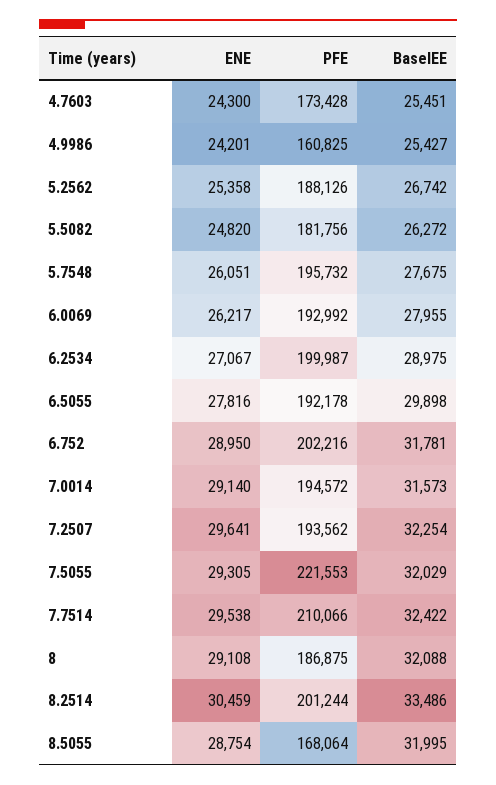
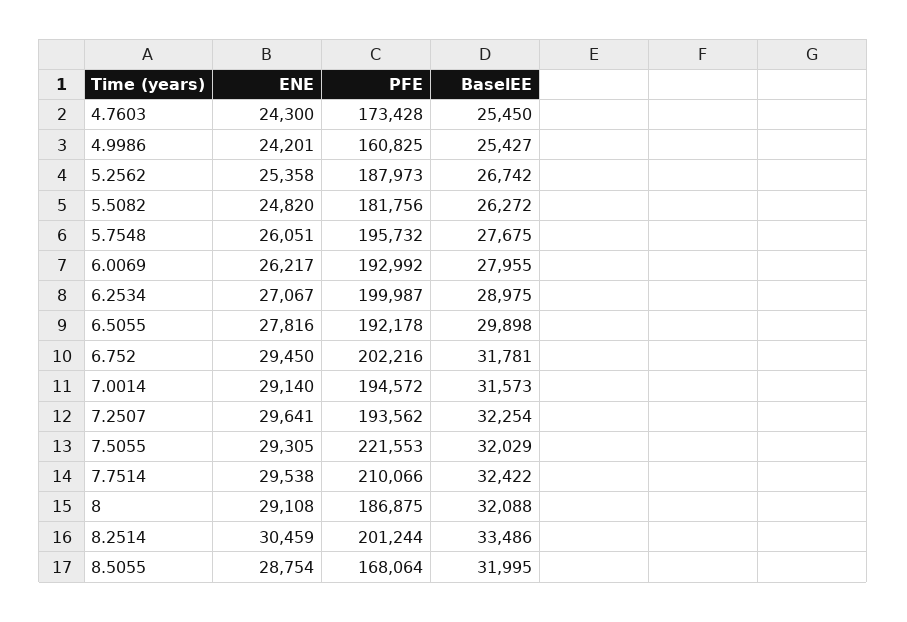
  {
    "ENE": {
      "4.7603": 24300,
      "4.9986": 24201,
      "5.2562": 25358,
      "5.5082": 24820,
      "5.7548": 26051,
      "6.0069": 26217,
      "6.2534": 27067,
      "6.5055": 27816,
-     "6.752": 28950,
+     "6.752": 29450,
      "7.0014": 29140,
      "7.2507": 29641,
      "7.5055": 29305,
      "7.7514": 29538,
      "8": 29108,
      "8.2514": 30459,
      "8.5055": 28754
    },
    "PFE": {
      "4.7603": 173428,
      "4.9986": 160825,
-     "5.2562": 188126,
+     "5.2562": 187973,
      "5.5082": 181756,
      "5.7548": 195732,
      "6.0069": 192992,
      "6.2534": 199987,
      "6.5055": 192178,
      "6.752": 202216,
      "7.0014": 194572,
      "7.2507": 193562,
      "7.5055": 221553,
      "7.7514": 210066,
      "8": 186875,
      "8.2514": 201244,
      "8.5055": 168064
    },
    "BaselEE": {
-     "4.7603": 25451,
+     "4.7603": 25450,
      "4.9986": 25427,
      "5.2562": 26742,
      "5.5082": 26272,
      "5.7548": 27675,
      "6.0069": 27955,
      "6.2534": 28975,
      "6.5055": 29898,
      "6.752": 31781,
      "7.0014": 31573,
      "7.2507": 32254,
      "7.5055": 32029,
      "7.7514": 32422,
      "8": 32088,
      "8.2514": 33486,
      "8.5055": 31995
    }
  }

